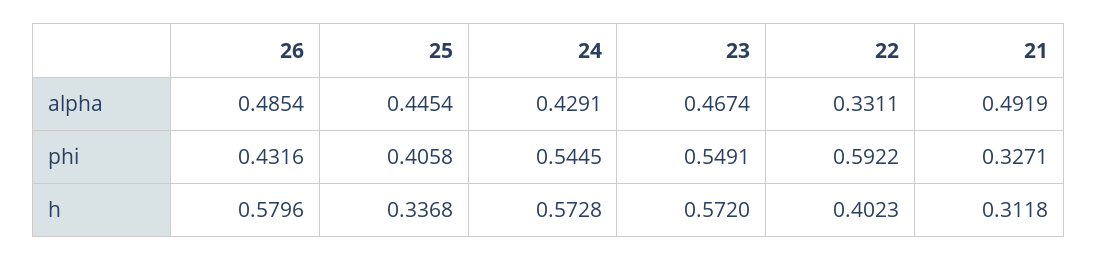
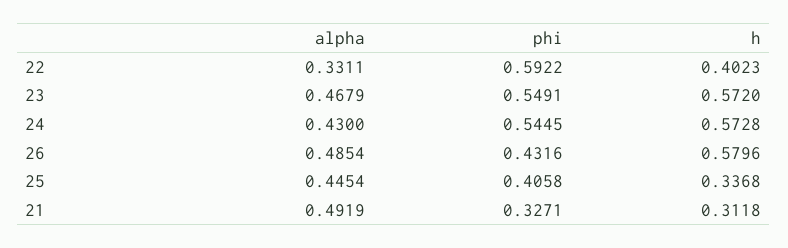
  {
    "26": {
      "alpha": 0.4854,
      "phi": 0.4316,
      "h": 0.5796
    },
    "25": {
      "alpha": 0.4454,
      "phi": 0.4058,
      "h": 0.3368
    },
    "24": {
-     "alpha": 0.4291,
+     "alpha": 0.43,
      "phi": 0.5445,
      "h": 0.5728
    },
    "23": {
-     "alpha": 0.4674,
+     "alpha": 0.4679,
      "phi": 0.5491,
      "h": 0.572
    },
    "22": {
      "alpha": 0.3311,
      "phi": 0.5922,
      "h": 0.4023
    },
    "21": {
      "alpha": 0.4919,
      "phi": 0.3271,
      "h": 0.3118
    }
  }

